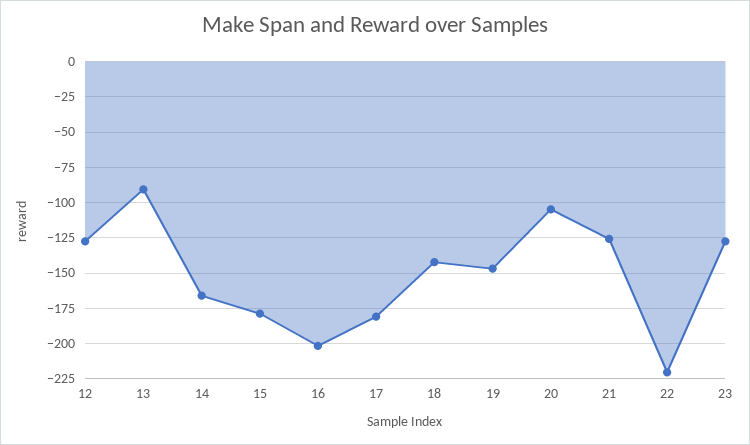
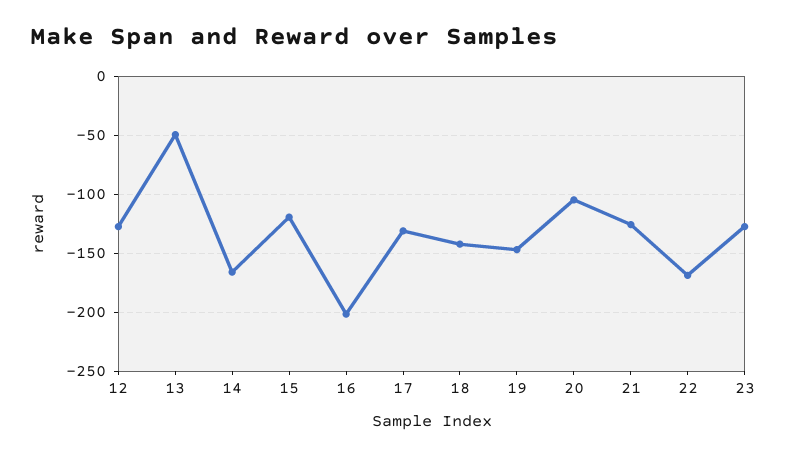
  {
    "12": -125,
-   "13": -90,
+   "13": -50,
    "14": -165,
-   "15": -180,
+   "15": -120,
    "16": -200,
-   "17": -180,
+   "17": -130,
    "18": -140,
    "19": -145,
    "20": -105,
    "21": -125,
-   "22": -220,
+   "22": -170,
    "23": -125
  }

